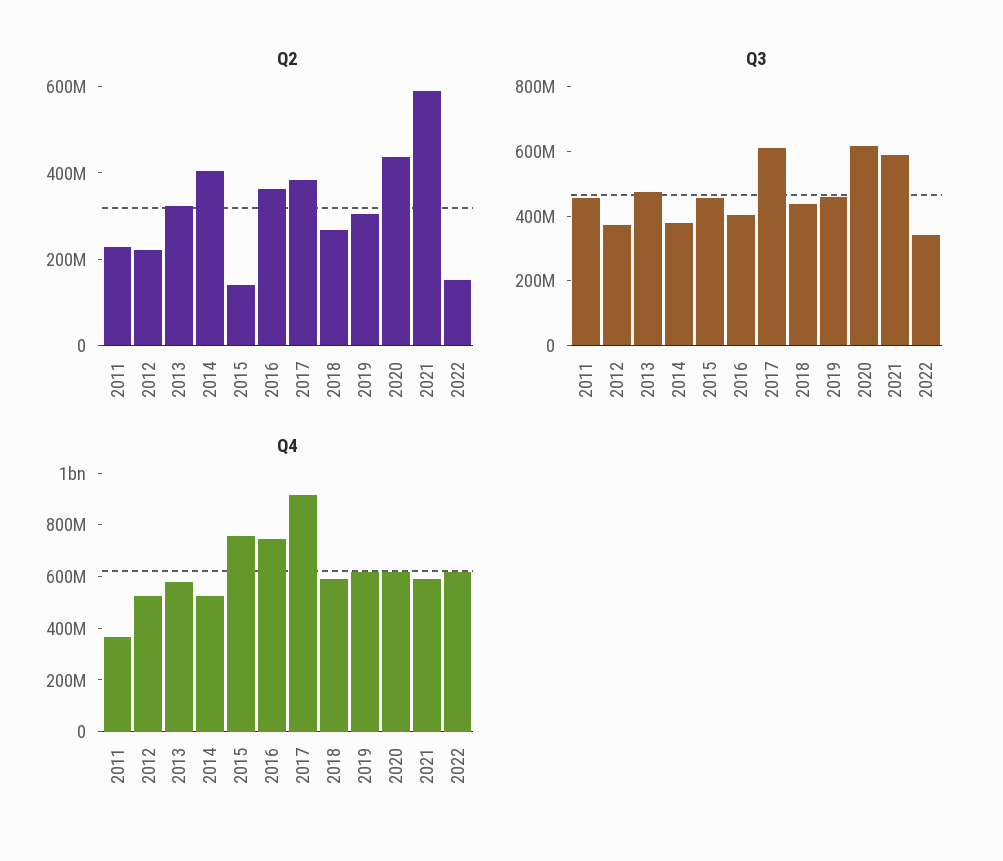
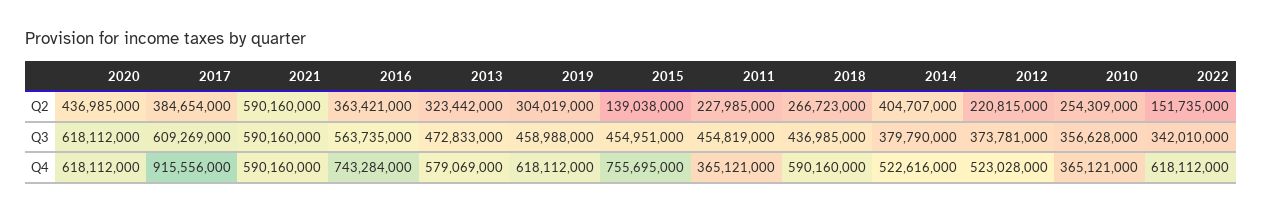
  {
    "Q2": {
      "2011": 227985000,
      "2012": 220815000,
      "2013": 323442000,
      "2014": 404707000,
      "2015": 139038000,
      "2016": 363421000,
      "2017": 384654000,
      "2018": 266723000,
      "2019": 304019000,
      "2020": 436985000,
      "2021": 590160000,
-     "2022": 151735000
+     "2022": 151735000,
+     "2010": 254309000
    },
    "Q3": {
      "2011": 454819000,
      "2012": 373781000,
      "2013": 472833000,
      "2014": 379790000,
      "2015": 454951000,
-     "2016": 400000000,
+     "2016": 563735000,
      "2017": 609269000,
      "2018": 436985000,
      "2019": 458988000,
      "2020": 618112000,
      "2021": 590160000,
-     "2022": 342010000
+     "2022": 342010000,
+     "2010": 356628000
    },
    "Q4": {
      "2011": 365121000,
      "2012": 523028000,
      "2013": 579069000,
      "2014": 522616000,
      "2015": 755695000,
      "2016": 743284000,
      "2017": 915556000,
      "2018": 590160000,
      "2019": 618112000,
      "2020": 618112000,
      "2021": 590160000,
-     "2022": 618112000
+     "2022": 618112000,
+     "2010": 365121000
    }
  }

